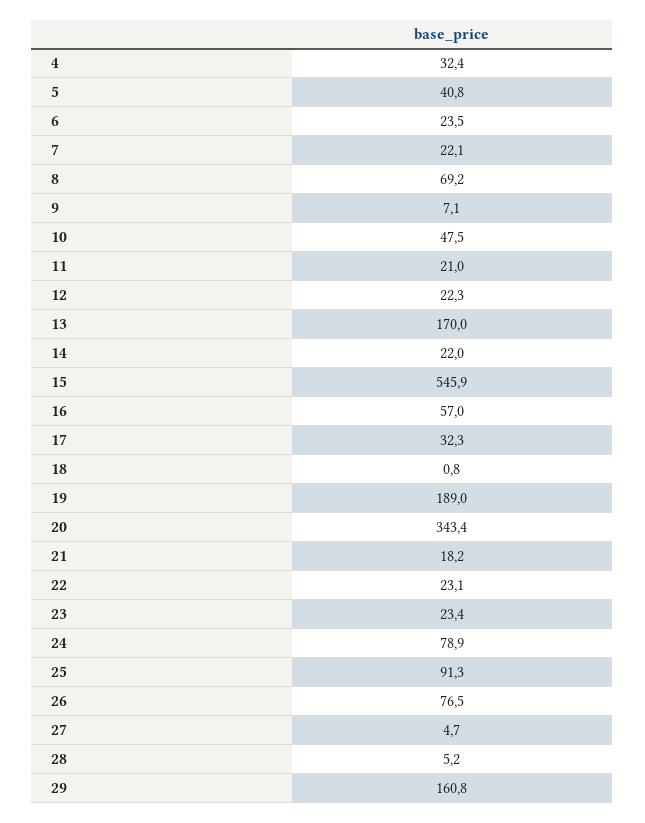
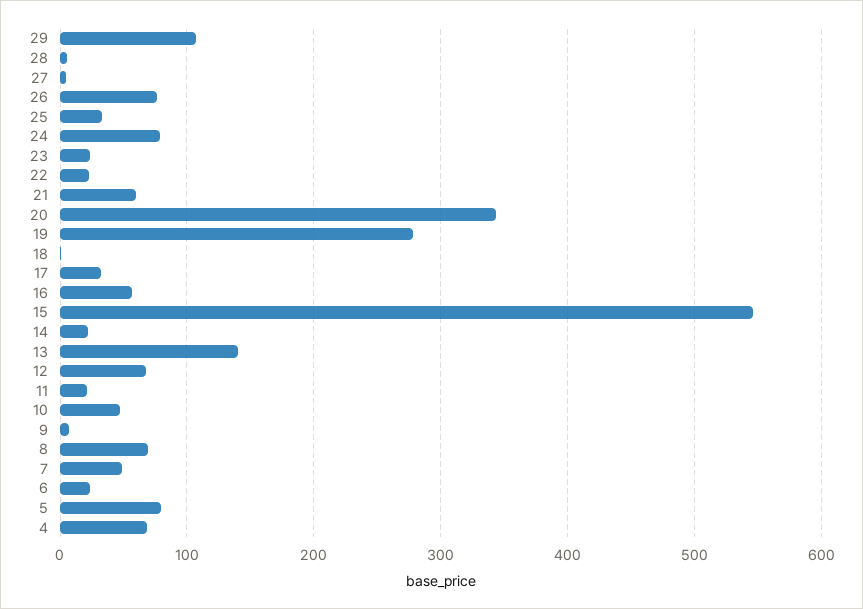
  {
-   "4": 32.4,
+   "4": 70,
-   "5": 40.8,
+   "5": 80,
    "6": 23.5,
-   "7": 22.1,
+   "7": 50,
    "8": 69.2,
    "9": 7.1,
    "10": 47.5,
    "11": 21,
-   "12": 22.3,
+   "12": 70,
-   "13": 170,
+   "13": 140,
    "14": 22,
    "15": 545.9,
    "16": 57,
    "17": 32.3,
    "18": 0.8,
-   "19": 189,
+   "19": 280,
    "20": 343.4,
-   "21": 18.2,
+   "21": 60,
    "22": 23.1,
    "23": 23.4,
    "24": 78.9,
-   "25": 91.3,
+   "25": 30,
    "26": 76.5,
    "27": 4.7,
    "28": 5.2,
-   "29": 160.8
+   "29": 110
  }

